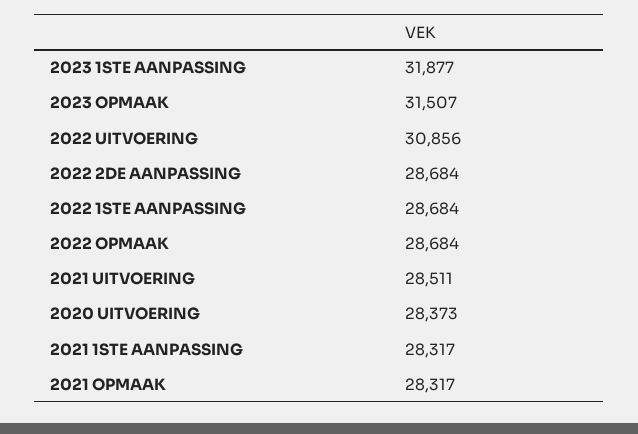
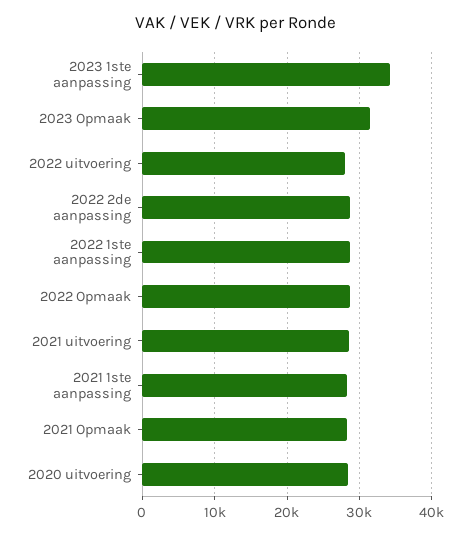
  {
-   "2023 1STE AANPASSING": 31877,
+   "2023 1STE AANPASSING": 34000,
    "2023 OPMAAK": 31507,
-   "2022 UITVOERING": 30856,
+   "2022 UITVOERING": 28000,
    "2022 2DE AANPASSING": 28684,
    "2022 1STE AANPASSING": 28684,
    "2022 OPMAAK": 28684,
    "2021 UITVOERING": 28511,
    "2020 UITVOERING": 28373,
    "2021 1STE AANPASSING": 28317,
    "2021 OPMAAK": 28317
  }

